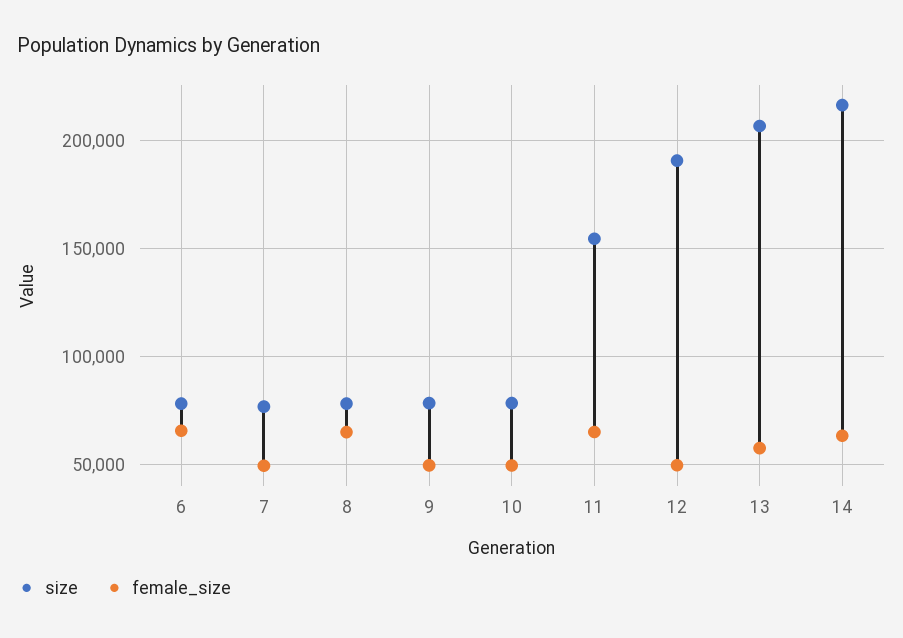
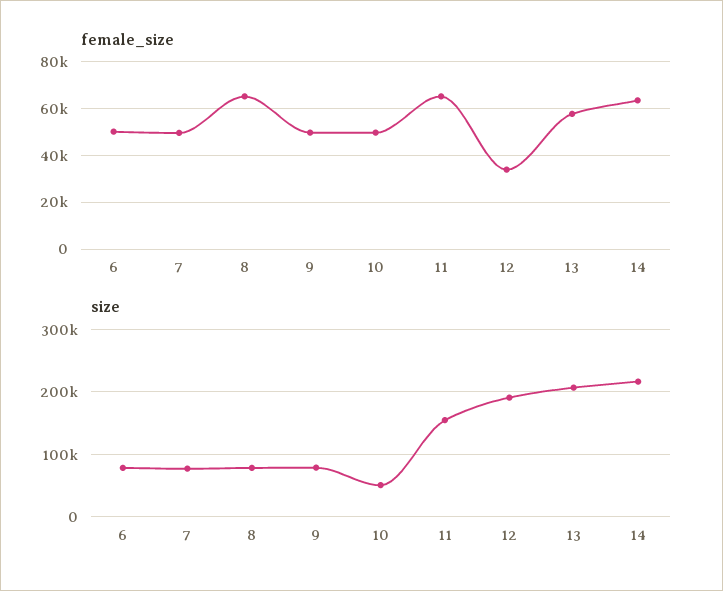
  {
    "size": {
      "6": 80000,
      "7": 75000,
      "8": 80000,
      "9": 80000,
-     "10": 80000,
+     "10": 50000,
      "11": 155000,
      "12": 190000,
      "13": 205000,
      "14": 215000
    },
    "female_size": {
-     "6": 65000,
+     "6": 50000,
      "7": 50000,
      "8": 65000,
      "9": 50000,
      "10": 50000,
      "11": 65000,
-     "12": 50000,
+     "12": 35000,
      "13": 60000,
      "14": 65000
    }
  }

